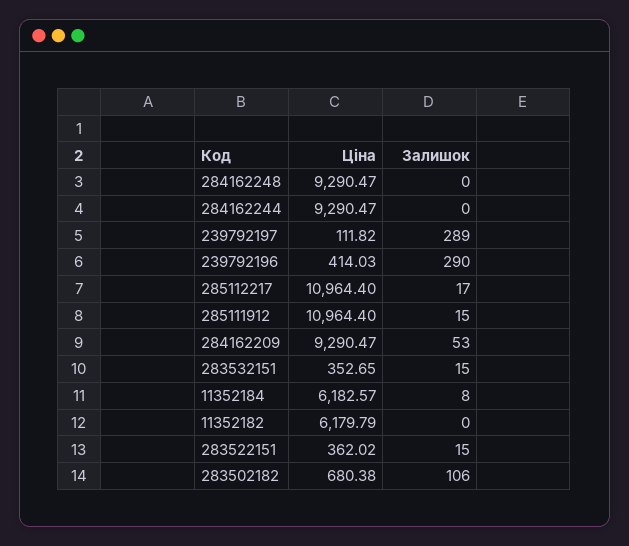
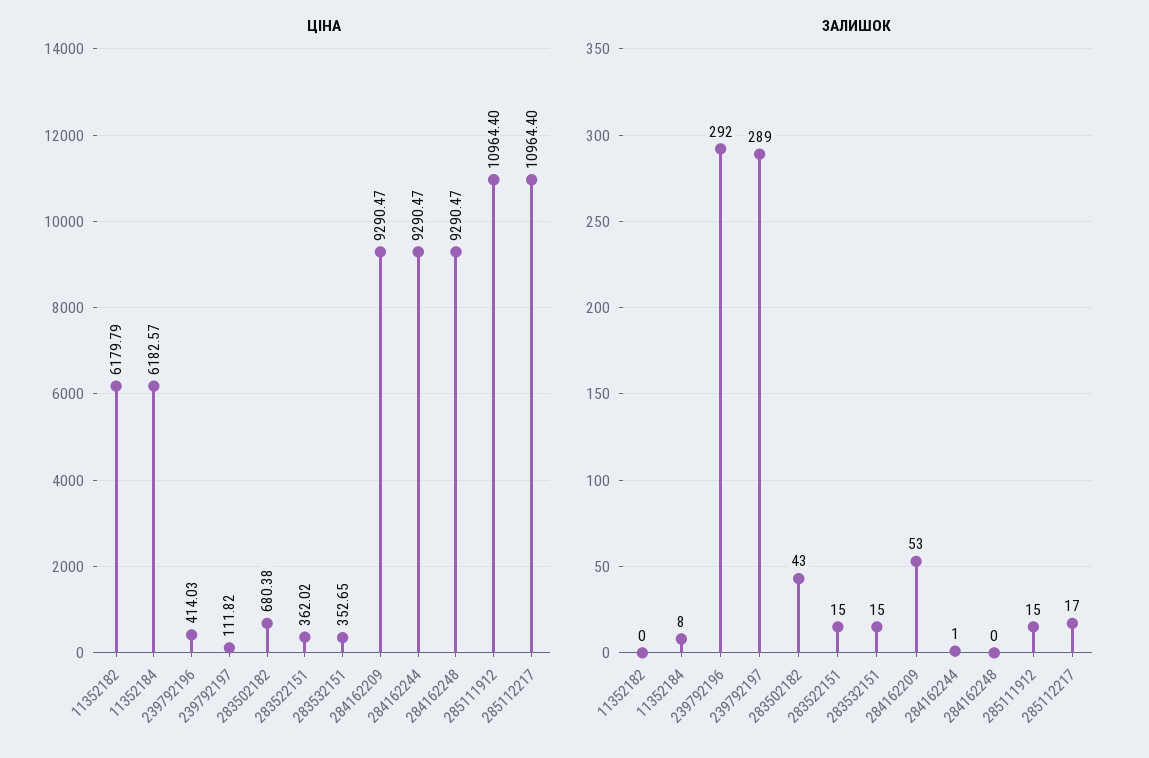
  {
    "Ціна": {
      "284162248": 9290.47,
      "284162244": 9290.47,
      "239792197": 111.82,
      "239792196": 414.03,
      "285112217": 10964.4,
      "285111912": 10964.4,
      "284162209": 9290.47,
      "283532151": 352.65,
      "11352184": 6182.57,
      "11352182": 6179.79,
      "283522151": 362.02,
      "283502182": 680.38
    },
    "Залишок": {
      "284162248": 0,
-     "284162244": 0,
+     "284162244": 1,
      "239792197": 289,
-     "239792196": 290,
+     "239792196": 292,
      "285112217": 17,
      "285111912": 15,
      "284162209": 53,
      "283532151": 15,
      "11352184": 8,
      "11352182": 0,
      "283522151": 15,
-     "283502182": 106
+     "283502182": 43
    }
  }

